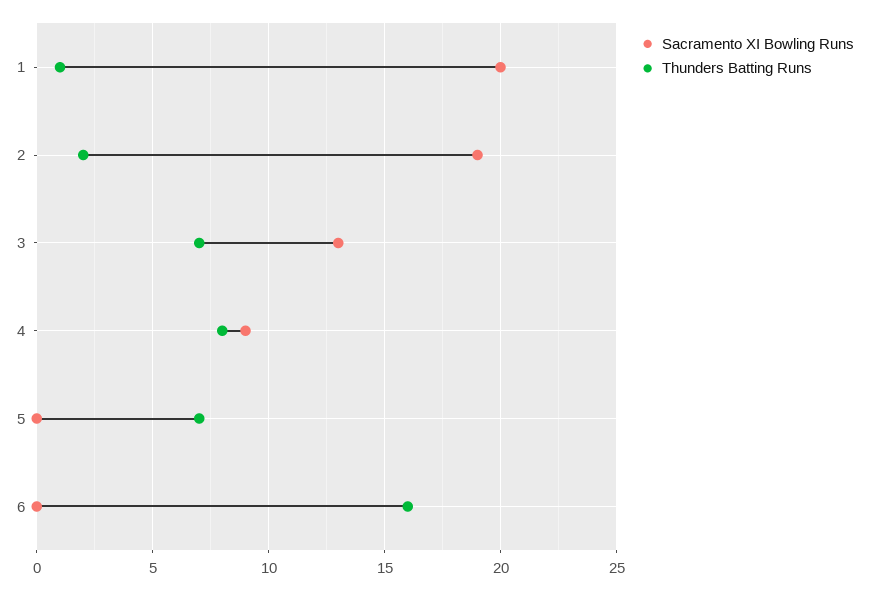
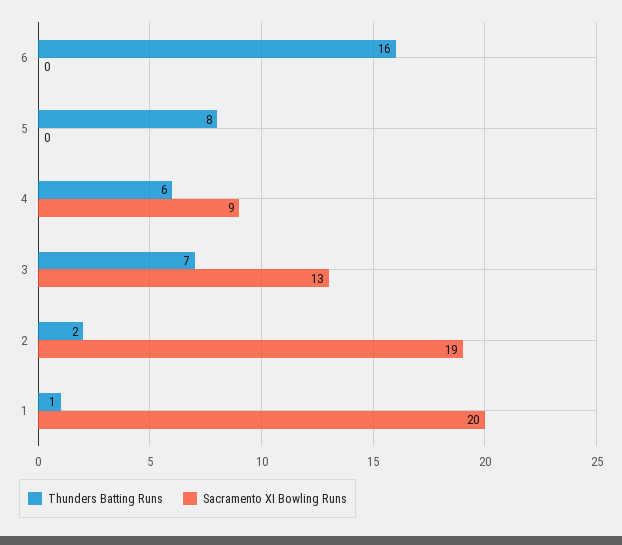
  {
    "Sacramento XI Bowling Runs": {
      "1": 20,
      "2": 19,
      "3": 13,
      "4": 9,
      "5": 0,
      "6": 0
    },
    "Thunders Batting Runs": {
      "1": 1,
      "2": 2,
      "3": 7,
-     "4": 8,
+     "4": 6,
-     "5": 7,
+     "5": 8,
      "6": 16
    }
  }

